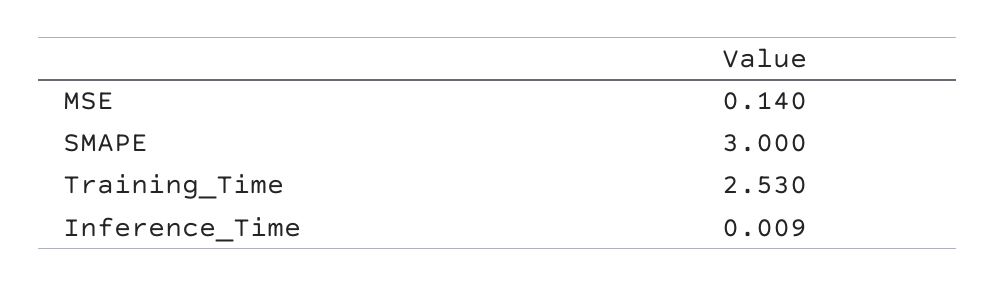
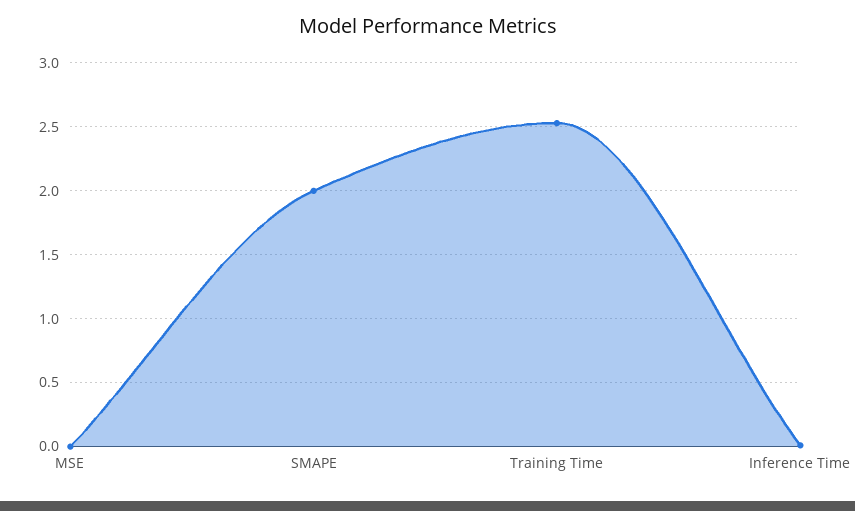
  {
-   "MSE": 0.14,
+   "MSE": 0,
-   "SMAPE": 3,
+   "SMAPE": 2,
    "Training_Time": 2.53,
    "Inference_Time": 0.009
  }

